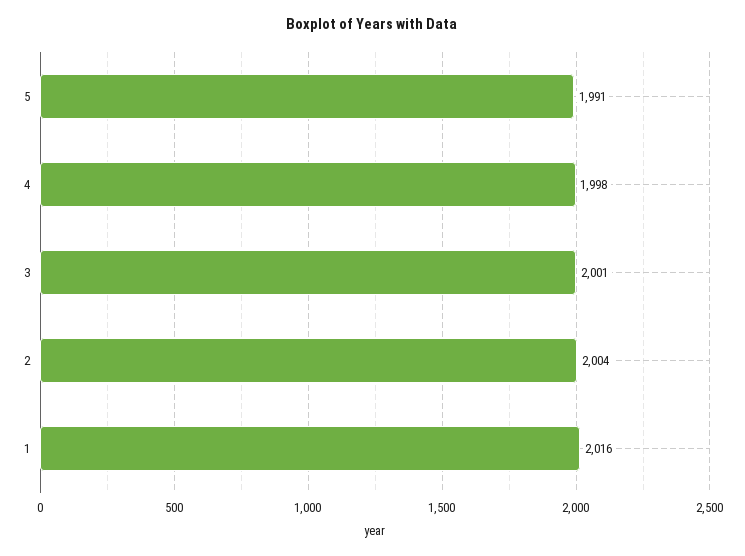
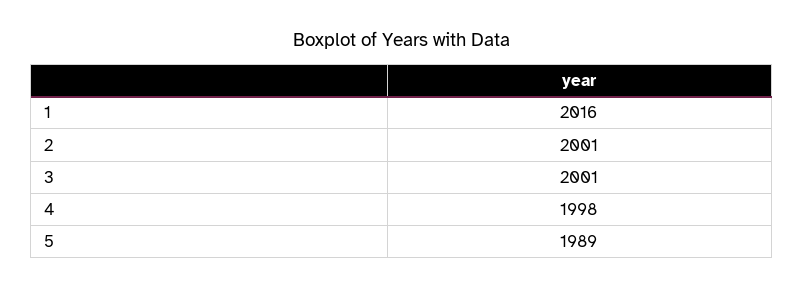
  {
-   "5": 1991,
+   "5": 1989,
    "4": 1998,
    "3": 2001,
-   "2": 2004,
+   "2": 2001,
    "1": 2016
  }

